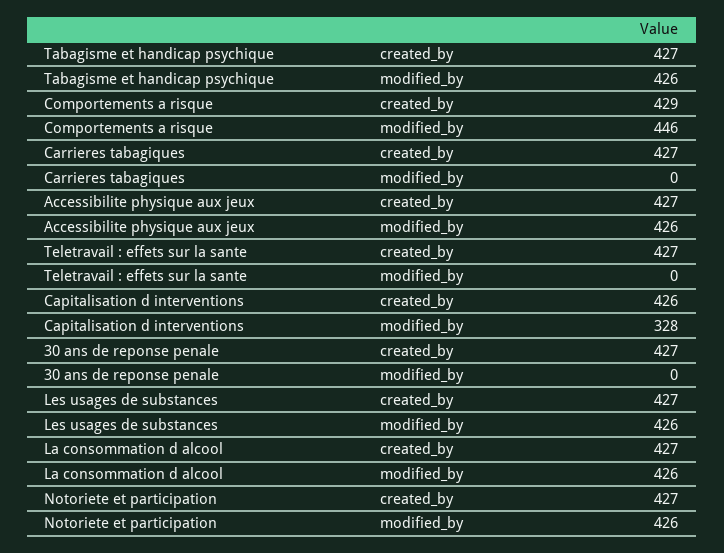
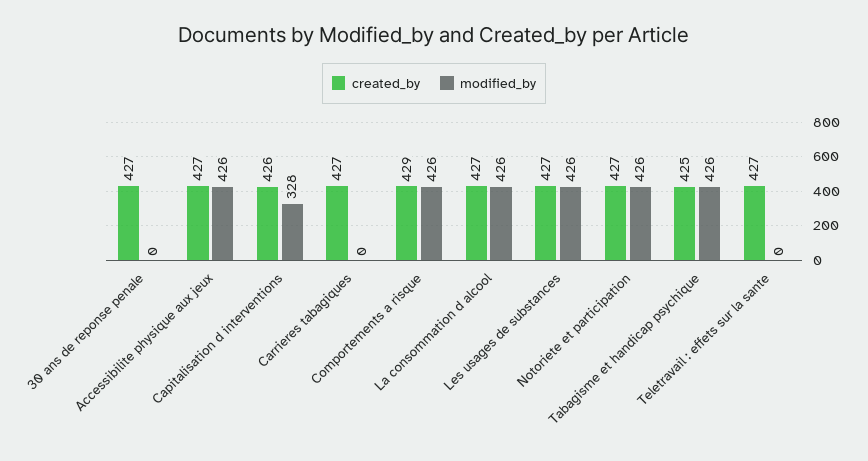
  {
    "created_by": {
-     "Tabagisme et handicap psychique": 427,
+     "Tabagisme et handicap psychique": 425,
      "Comportements a risque": 429,
      "Carrieres tabagiques": 427,
      "Accessibilite physique aux jeux": 427,
      "Teletravail : effets sur la sante": 427,
      "Capitalisation d interventions": 426,
      "30 ans de reponse penale": 427,
      "Les usages de substances": 427,
      "La consommation d alcool": 427,
      "Notoriete et participation": 427
    },
    "modified_by": {
      "Tabagisme et handicap psychique": 426,
-     "Comportements a risque": 446,
+     "Comportements a risque": 426,
      "Carrieres tabagiques": 0,
      "Accessibilite physique aux jeux": 426,
      "Teletravail : effets sur la sante": 0,
      "Capitalisation d interventions": 328,
      "30 ans de reponse penale": 0,
      "Les usages de substances": 426,
      "La consommation d alcool": 426,
      "Notoriete et participation": 426
    }
  }

